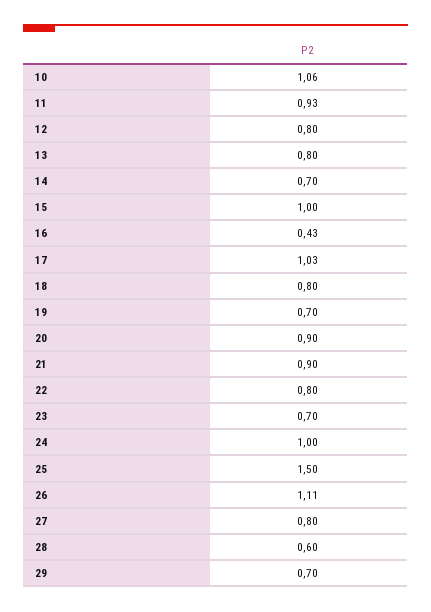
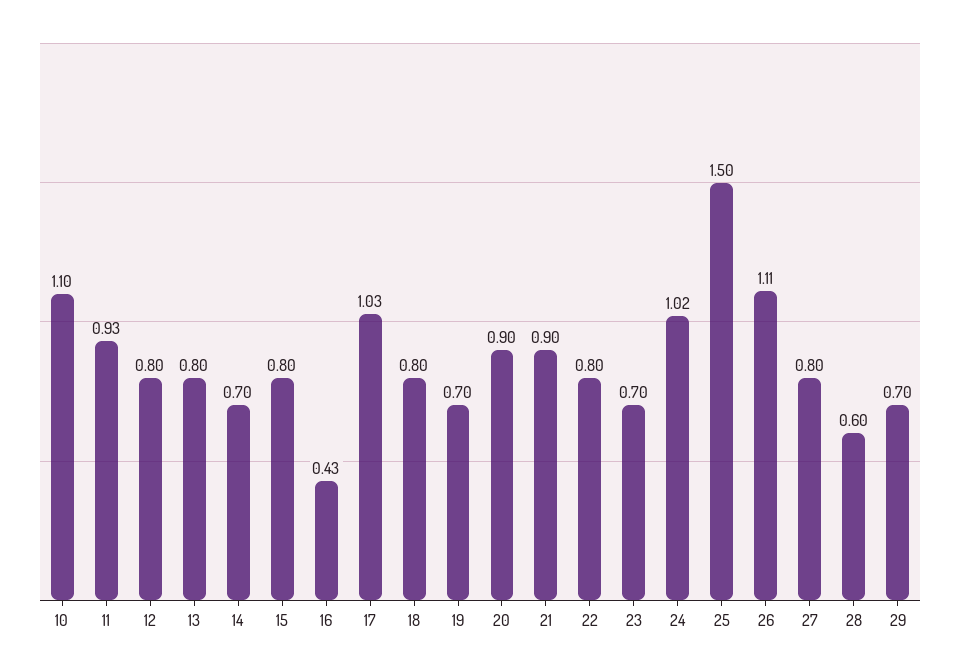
  {
-   "10": 1.06,
+   "10": 1.1,
    "11": 0.93,
    "12": 0.8,
    "13": 0.8,
    "14": 0.7,
-   "15": 1,
+   "15": 0.8,
    "16": 0.43,
    "17": 1.03,
    "18": 0.8,
    "19": 0.7,
    "20": 0.9,
    "21": 0.9,
    "22": 0.8,
    "23": 0.7,
-   "24": 1,
+   "24": 1.02,
    "25": 1.5,
    "26": 1.11,
    "27": 0.8,
    "28": 0.6,
    "29": 0.7
  }

